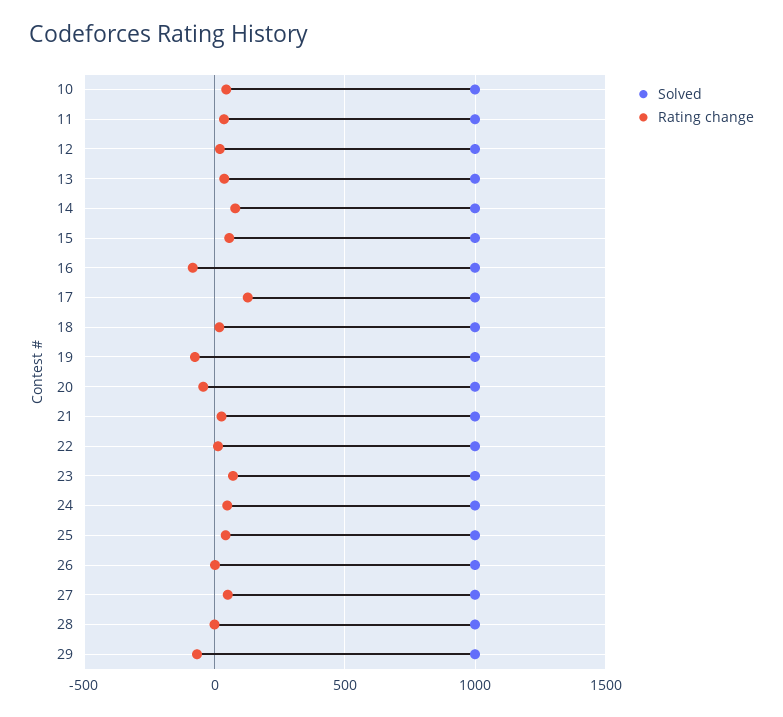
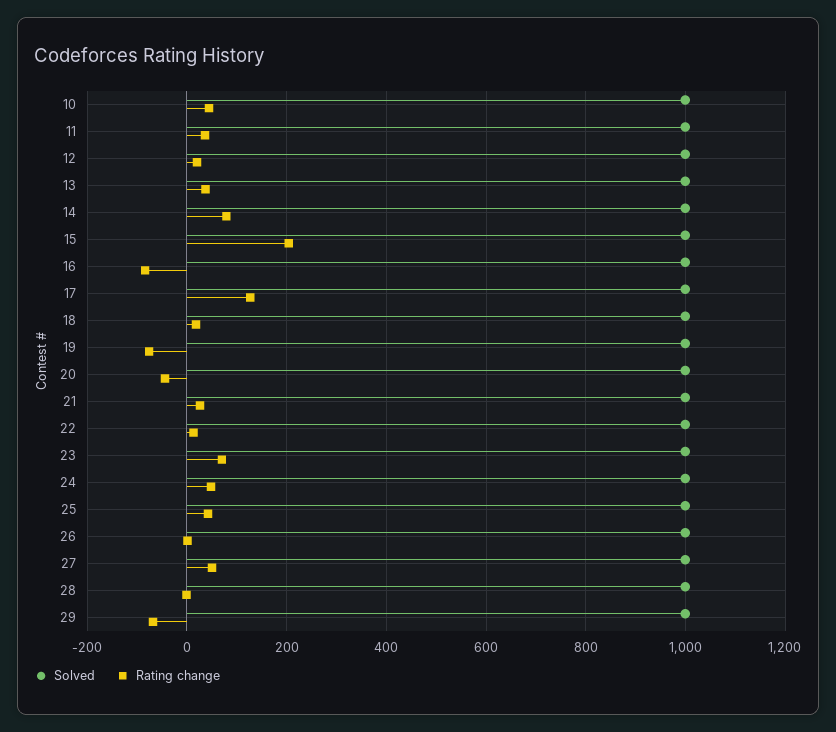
  {
    "Solved": {
      "10": 1000,
      "11": 1000,
      "12": 1000,
      "13": 1000,
      "14": 1000,
      "15": 1000,
      "16": 1000,
      "17": 1000,
      "18": 1000,
      "19": 1000,
      "20": 1000,
      "21": 1000,
      "22": 1000,
      "23": 1000,
      "24": 1000,
      "25": 1000,
      "26": 1000,
      "27": 1000,
      "28": 1000,
      "29": 1000
    },
    "Rating change": {
      "10": 40,
      "11": 40,
      "12": 20,
      "13": 40,
      "14": 80,
-     "15": 50,
+     "15": 200,
      "16": -80,
      "17": 120,
      "18": 20,
      "19": -80,
      "20": -40,
      "21": 20,
      "22": 20,
      "23": 80,
      "24": 40,
      "25": 40,
      "26": 0,
      "27": 60,
      "28": 0,
      "29": -60
    }
  }

